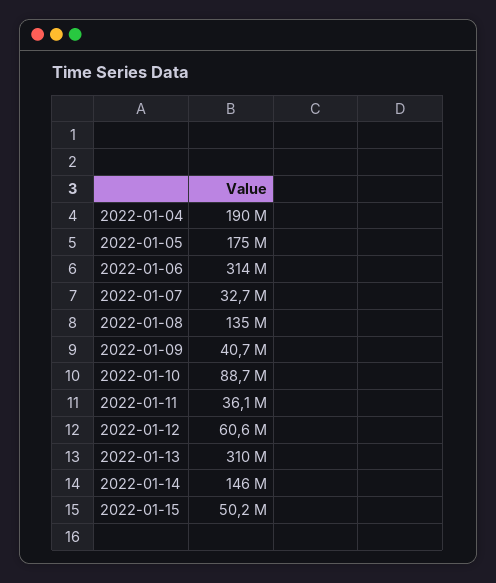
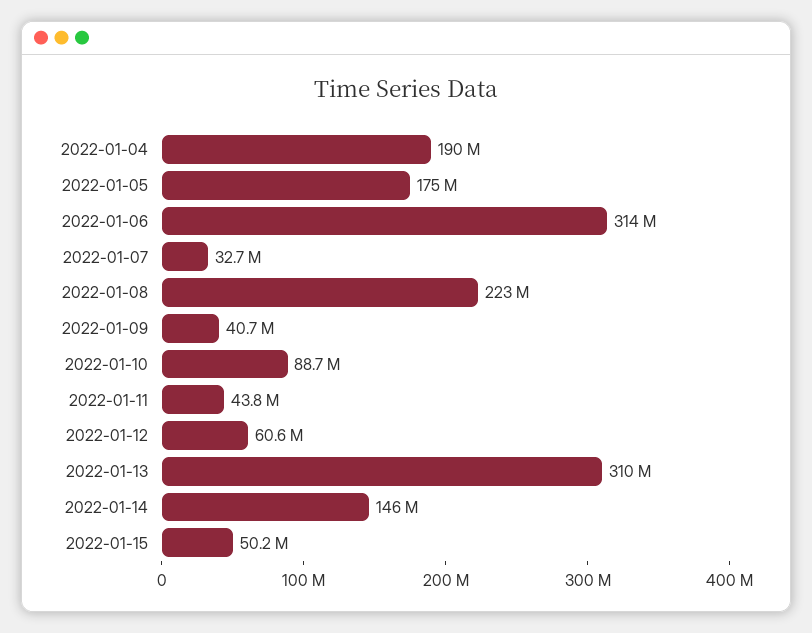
  {
    "2022-01-04": 190000000,
    "2022-01-05": 175000000,
    "2022-01-06": 314000000,
    "2022-01-07": 32700000,
-   "2022-01-08": 135000000,
+   "2022-01-08": 223000000,
    "2022-01-09": 40700000,
    "2022-01-10": 88700000,
-   "2022-01-11": 36100000,
+   "2022-01-11": 43800000,
    "2022-01-12": 60600000,
    "2022-01-13": 310000000,
    "2022-01-14": 146000000,
    "2022-01-15": 50200000
  }

